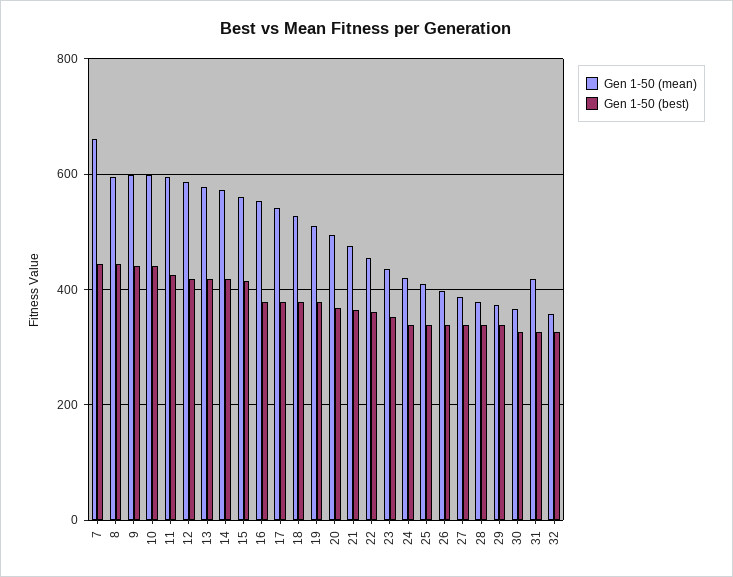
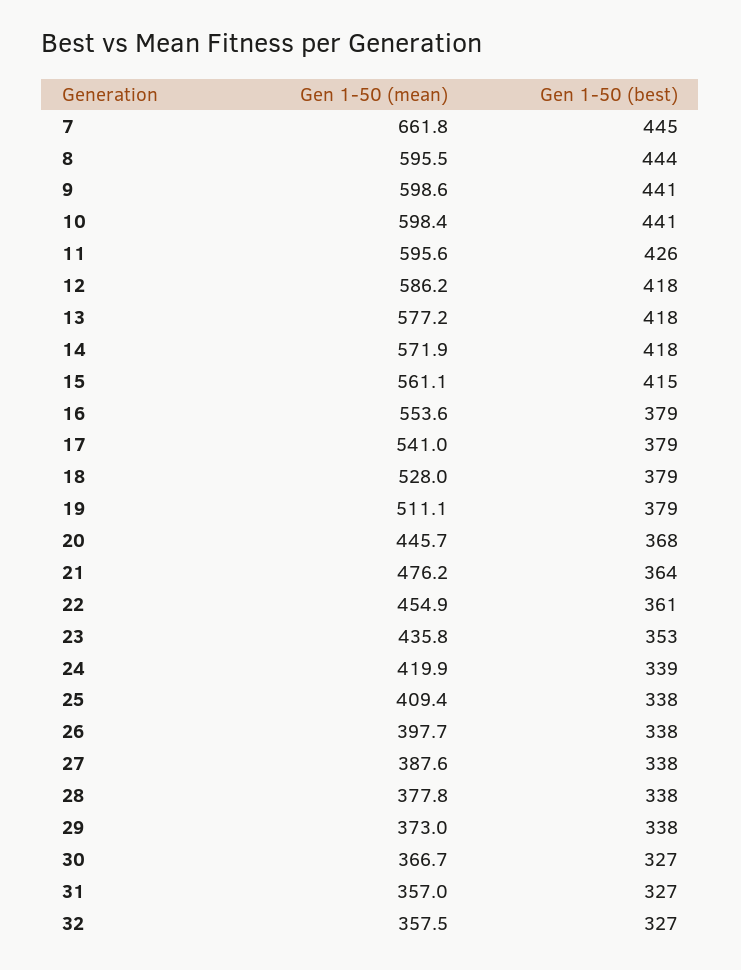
  {
    "Gen 1-50 (mean)": {
      "7": 661.8,
      "8": 595.5,
      "9": 598.6,
      "10": 598.4,
      "11": 595.6,
      "12": 586.2,
      "13": 577.2,
      "14": 571.9,
      "15": 561.1,
      "16": 553.6,
      "17": 541,
      "18": 528,
      "19": 511.1,
-     "20": 500,
+     "20": 445.7,
      "21": 476.2,
      "22": 454.9,
      "23": 435.8,
      "24": 419.9,
      "25": 409.4,
      "26": 397.7,
      "27": 387.6,
      "28": 377.8,
      "29": 373,
      "30": 366.7,
-     "31": 420,
+     "31": 357,
      "32": 357.5
    },
    "Gen 1-50 (best)": {
      "7": 445,
      "8": 444,
      "9": 441,
      "10": 441,
      "11": 426,
      "12": 418,
      "13": 418,
      "14": 418,
      "15": 415,
      "16": 379,
      "17": 379,
      "18": 379,
      "19": 379,
      "20": 368,
      "21": 364,
      "22": 361,
      "23": 353,
      "24": 339,
      "25": 338,
      "26": 338,
      "27": 338,
      "28": 338,
      "29": 338,
      "30": 327,
      "31": 327,
      "32": 327
    }
  }

